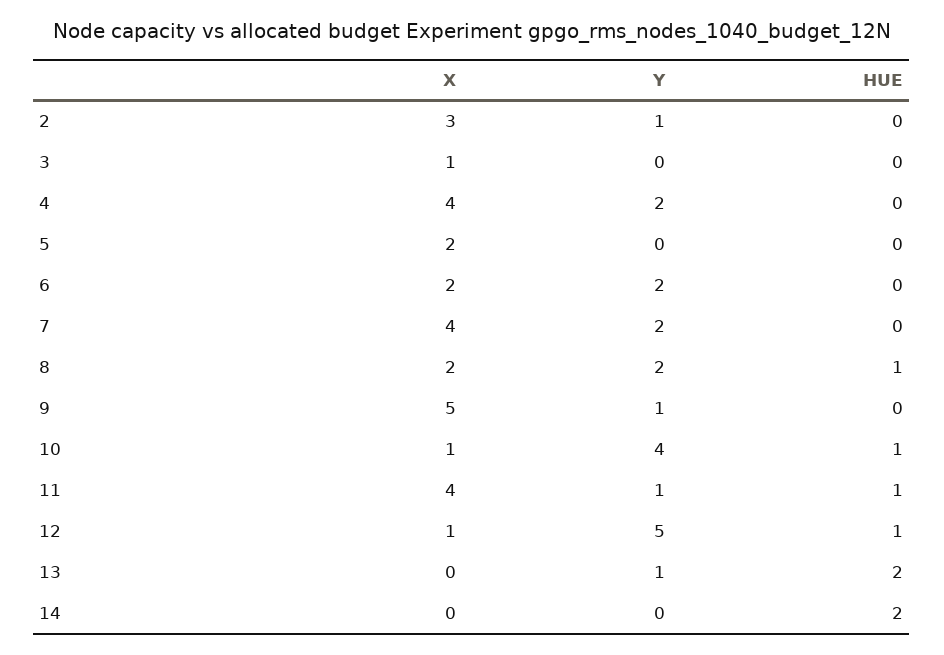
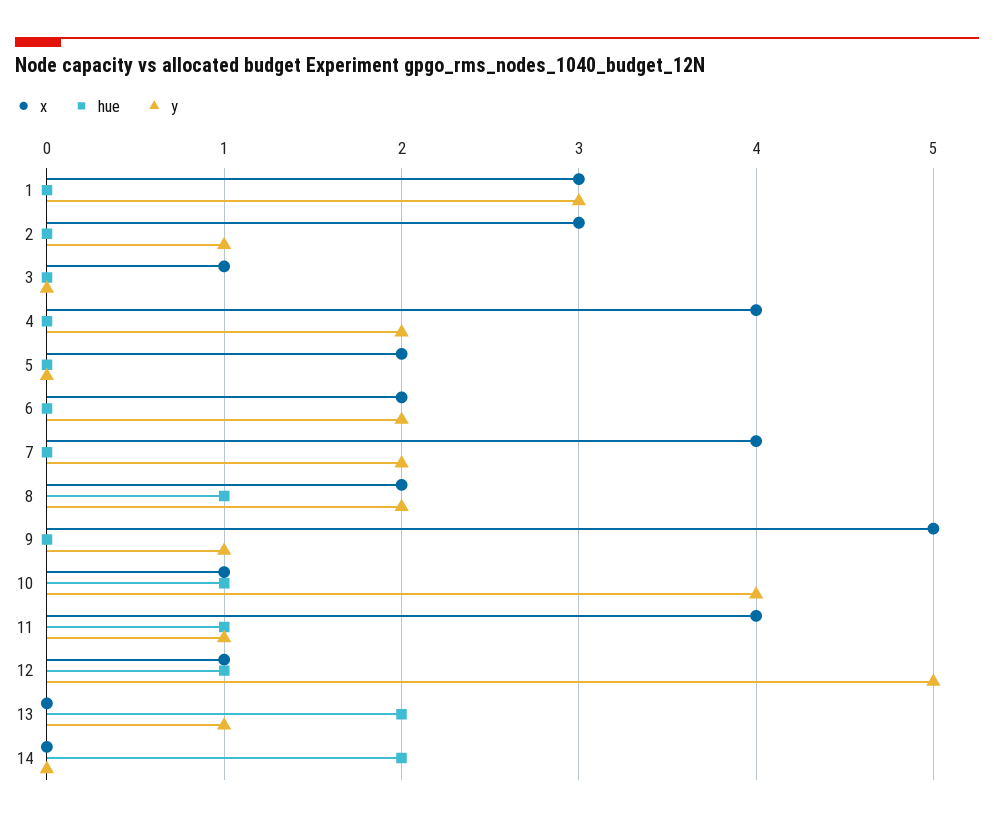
  {
    "X": {
      "2": 3,
      "3": 1,
      "4": 4,
      "5": 2,
      "6": 2,
      "7": 4,
      "8": 2,
      "9": 5,
      "10": 1,
      "11": 4,
      "12": 1,
      "13": 0,
-     "14": 0
+     "14": 0,
+     "1": 3
    },
    "Y": {
      "2": 1,
      "3": 0,
      "4": 2,
      "5": 0,
      "6": 2,
      "7": 2,
      "8": 2,
      "9": 1,
      "10": 4,
      "11": 1,
      "12": 5,
      "13": 1,
-     "14": 0
+     "14": 0,
+     "1": 3
    },
    "HUE": {
      "2": 0,
      "3": 0,
      "4": 0,
      "5": 0,
      "6": 0,
      "7": 0,
      "8": 1,
      "9": 0,
      "10": 1,
      "11": 1,
      "12": 1,
      "13": 2,
-     "14": 2
+     "14": 2,
+     "1": 0
    }
  }

